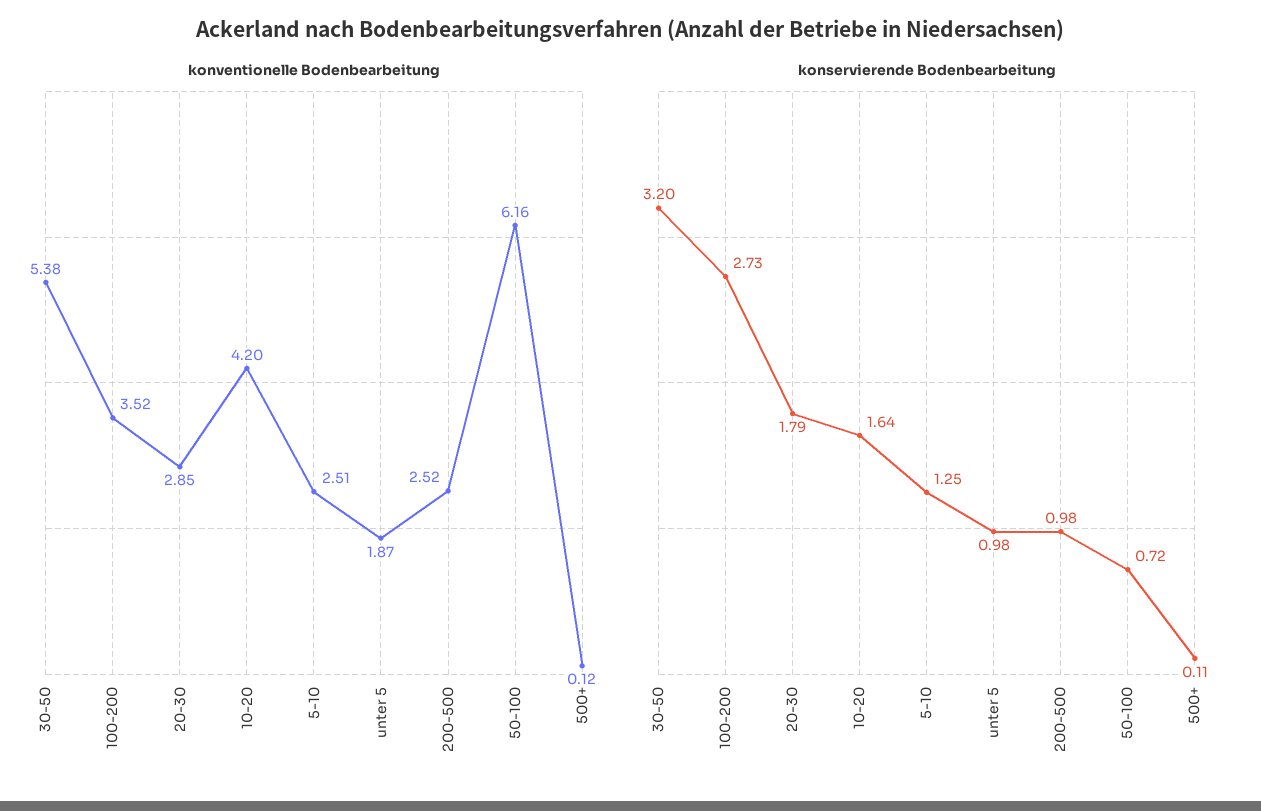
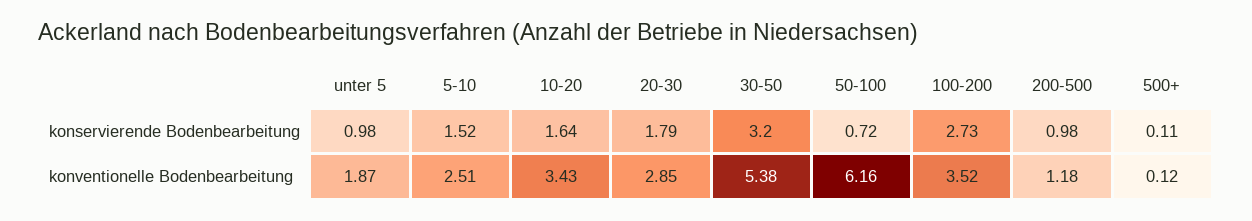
  {
    "konventionelle Bodenbearbeitung": {
      "30-50": 5.38,
      "100-200": 3.52,
      "20-30": 2.85,
-     "10-20": 4.2,
+     "10-20": 3.43,
      "5-10": 2.51,
      "unter 5": 1.87,
-     "200-500": 2.52,
+     "200-500": 1.18,
      "50-100": 6.16,
      "500+": 0.12
    },
    "konservierende Bodenbearbeitung": {
      "30-50": 3.2,
      "100-200": 2.73,
      "20-30": 1.79,
      "10-20": 1.64,
-     "5-10": 1.25,
+     "5-10": 1.52,
      "unter 5": 0.98,
      "200-500": 0.98,
      "50-100": 0.72,
      "500+": 0.11
    }
  }

